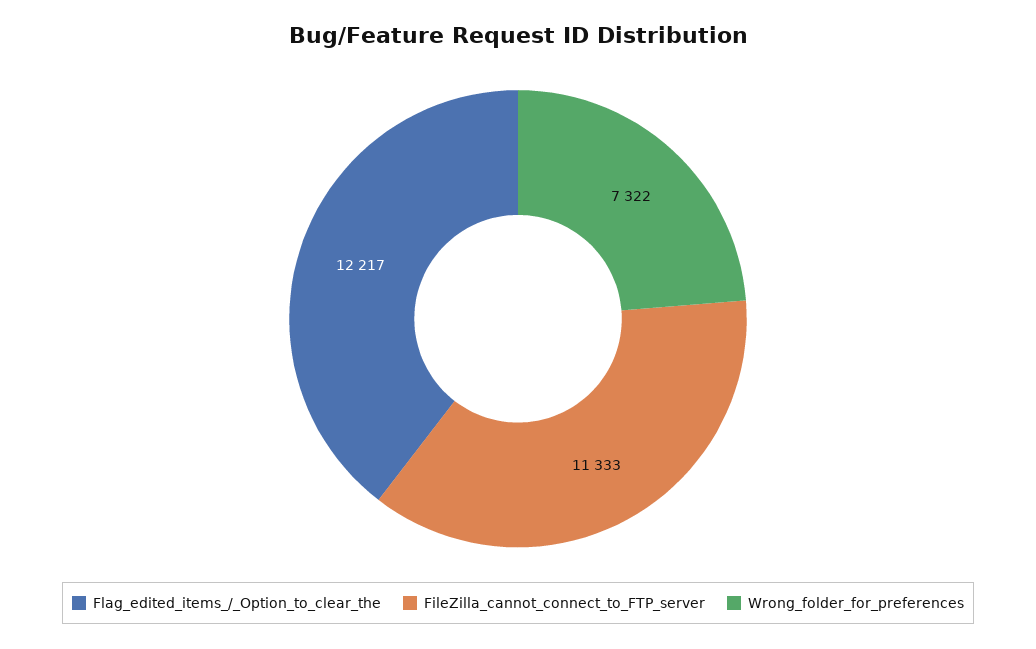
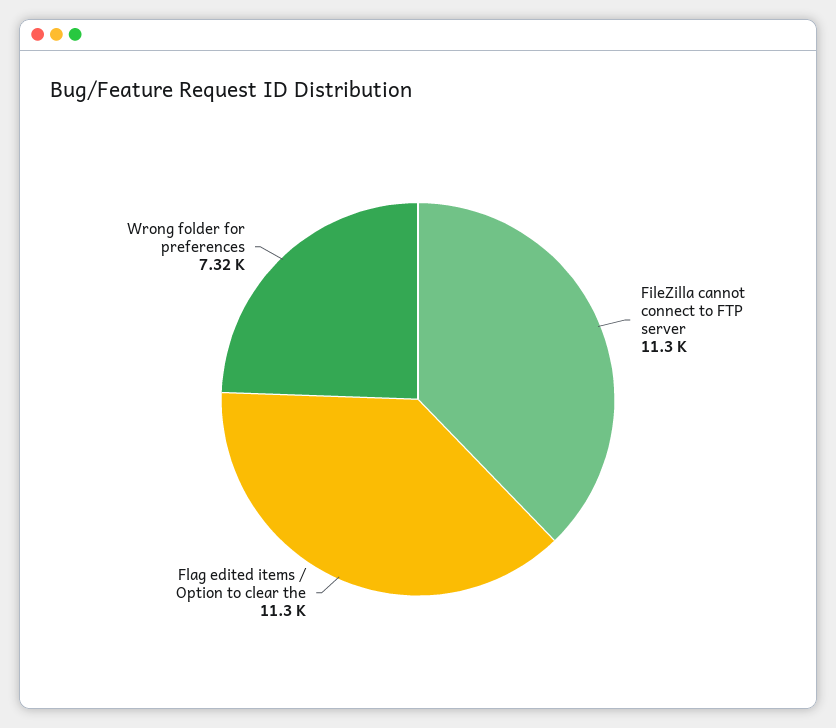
  {
-   "Flag_edited_items_/_Option_to_clear_the": 12217,
+   "Flag_edited_items_/_Option_to_clear_the": 11300,
    "FileZilla_cannot_connect_to_FTP_server": 11333,
    "Wrong_folder_for_preferences": 7322
  }

